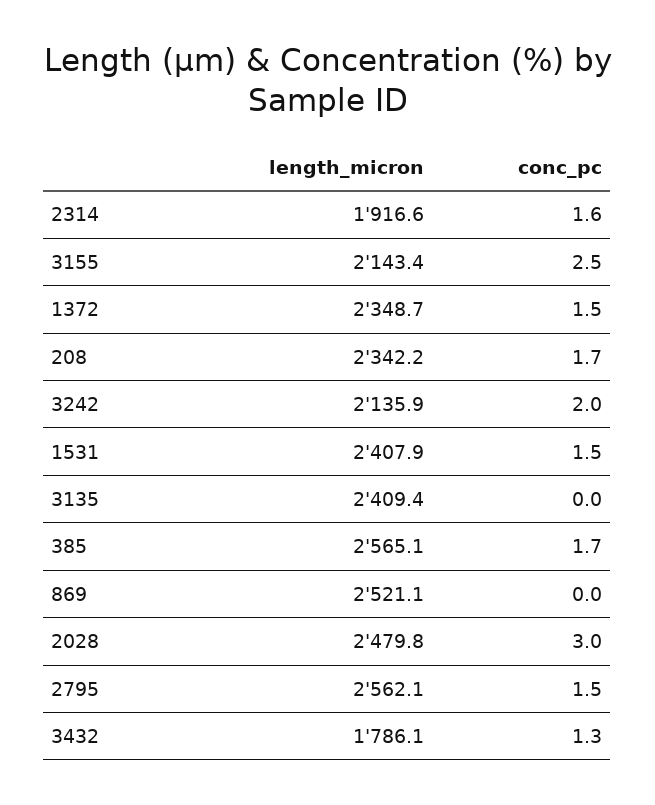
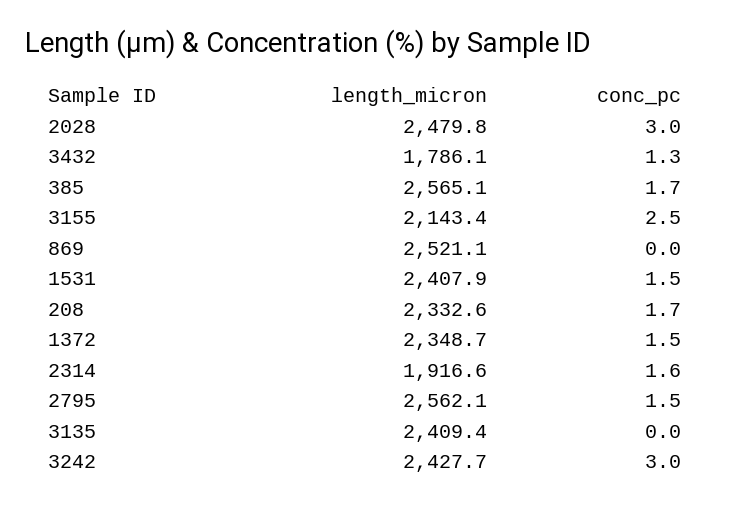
  {
    "length_micron": {
      "2314": 1916.6,
      "3155": 2143.4,
      "1372": 2348.7,
-     "208": 2342.2,
+     "208": 2332.6,
-     "3242": 2135.9,
+     "3242": 2427.7,
      "1531": 2407.9,
      "3135": 2409.4,
      "385": 2565.1,
      "869": 2521.1,
      "2028": 2479.8,
      "2795": 2562.1,
      "3432": 1786.1
    },
    "conc_pc": {
      "2314": 1.6,
      "3155": 2.5,
      "1372": 1.5,
      "208": 1.7,
-     "3242": 2,
+     "3242": 3,
      "1531": 1.5,
      "3135": 0,
      "385": 1.7,
      "869": 0,
      "2028": 3,
      "2795": 1.5,
      "3432": 1.3
    }
  }

